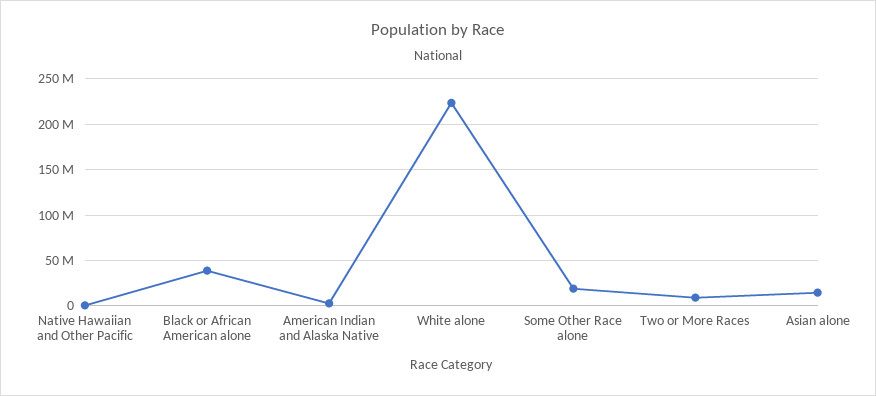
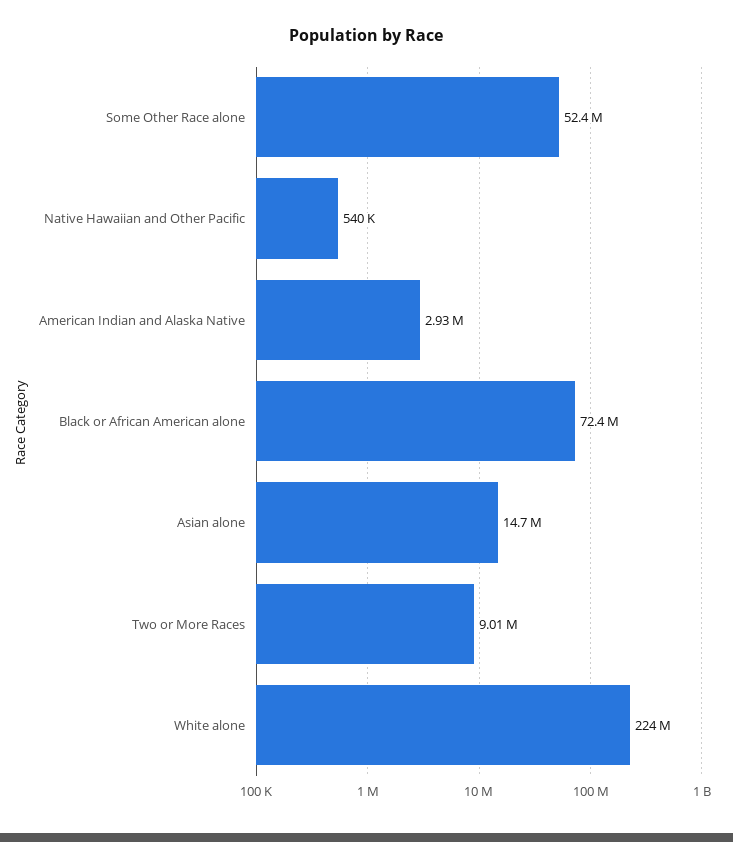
  {
    "Native Hawaiian and Other Pacific": 540000,
-   "Black or African American alone": 40000000,
+   "Black or African American alone": 72400000,
    "American Indian and Alaska Native": 2930000,
    "White alone": 224000000,
-   "Some Other Race alone": 20000000,
+   "Some Other Race alone": 52400000,
    "Two or More Races": 9010000,
    "Asian alone": 14700000
  }

